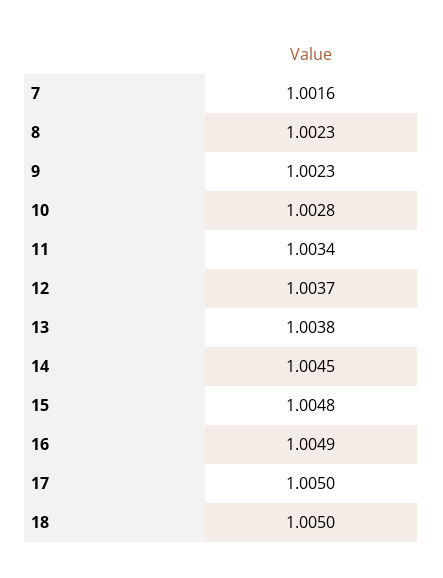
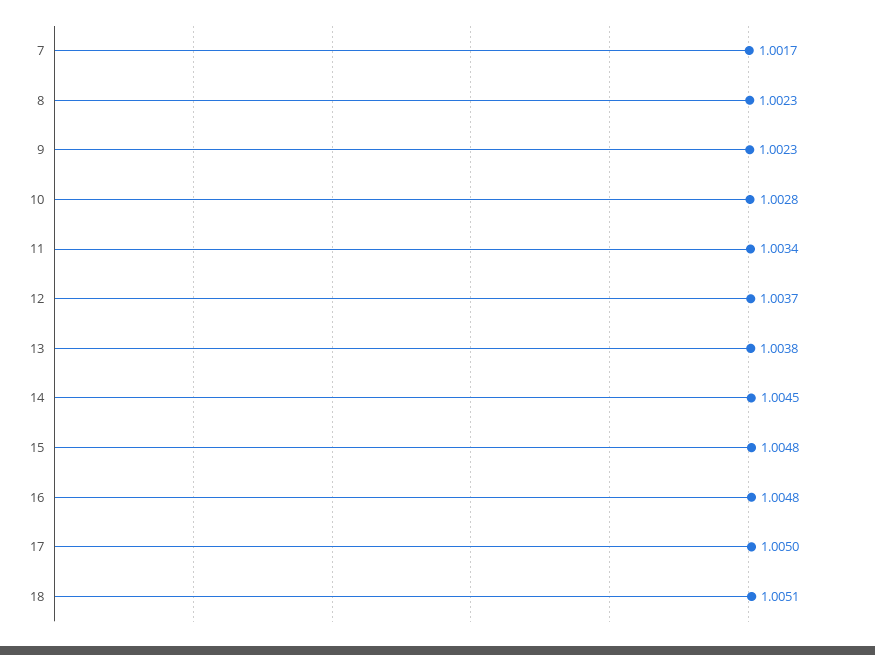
  {
-   "7": 1.0016,
+   "7": 1.0017,
    "8": 1.0023,
    "9": 1.0023,
    "10": 1.0028,
    "11": 1.0034,
    "12": 1.0037,
    "13": 1.0038,
    "14": 1.0045,
    "15": 1.0048,
-   "16": 1.0049,
+   "16": 1.0048,
    "17": 1.005,
-   "18": 1.005
+   "18": 1.0051
  }

